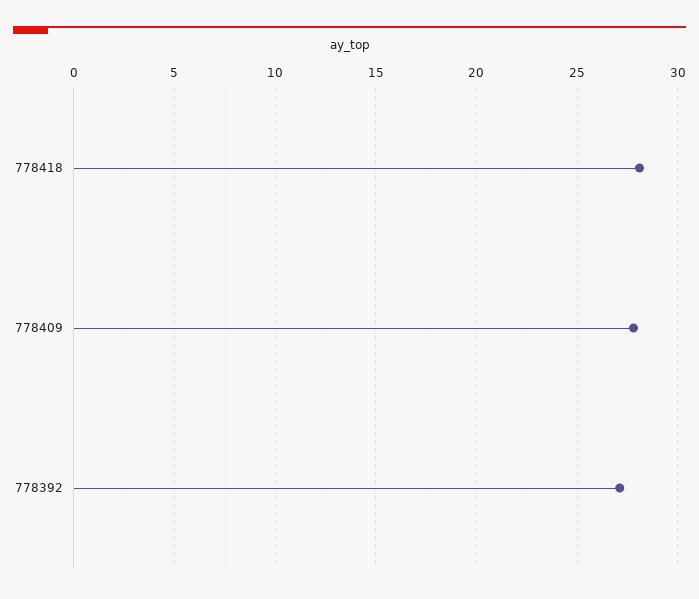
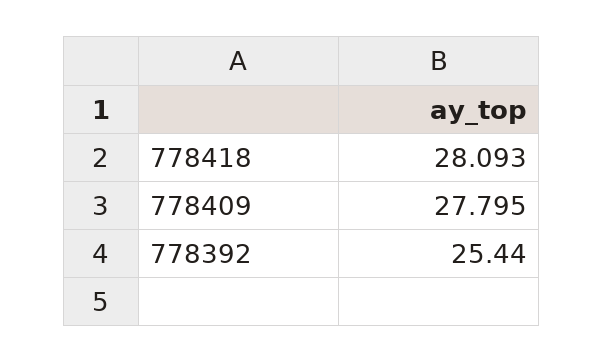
  {
    "778418": 28.093,
    "778409": 27.795,
-   "778392": 27
+   "778392": 25.44
  }

